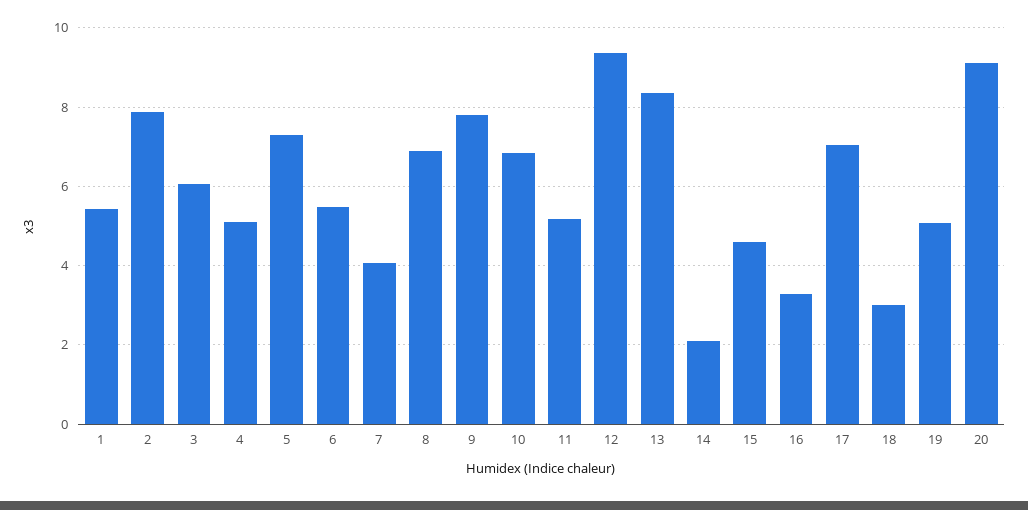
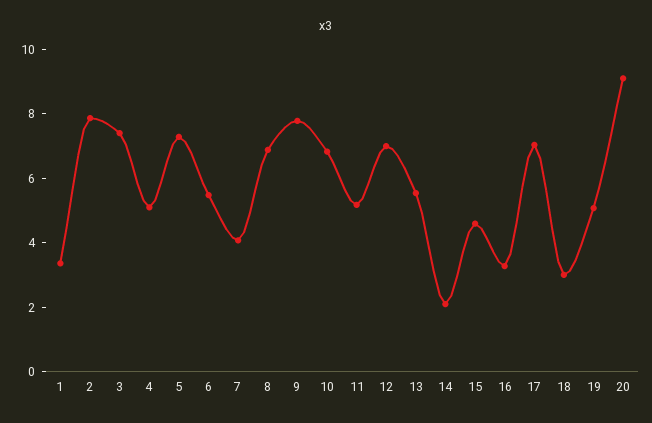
  {
-   "1": 5.4,
+   "1": 3.5,
    "2": 7.8,
-   "3": 6,
+   "3": 7.5,
    "4": 5.2,
    "5": 7.2,
    "6": 5.4,
    "7": 4,
    "8": 6.8,
    "9": 7.8,
    "10": 6.8,
    "11": 5.2,
-   "12": 9.4,
+   "12": 7,
-   "13": 8.4,
+   "13": 5.5,
    "14": 2,
    "15": 4.6,
    "16": 3.2,
    "17": 7,
    "18": 3,
    "19": 5,
    "20": 9.2
  }

